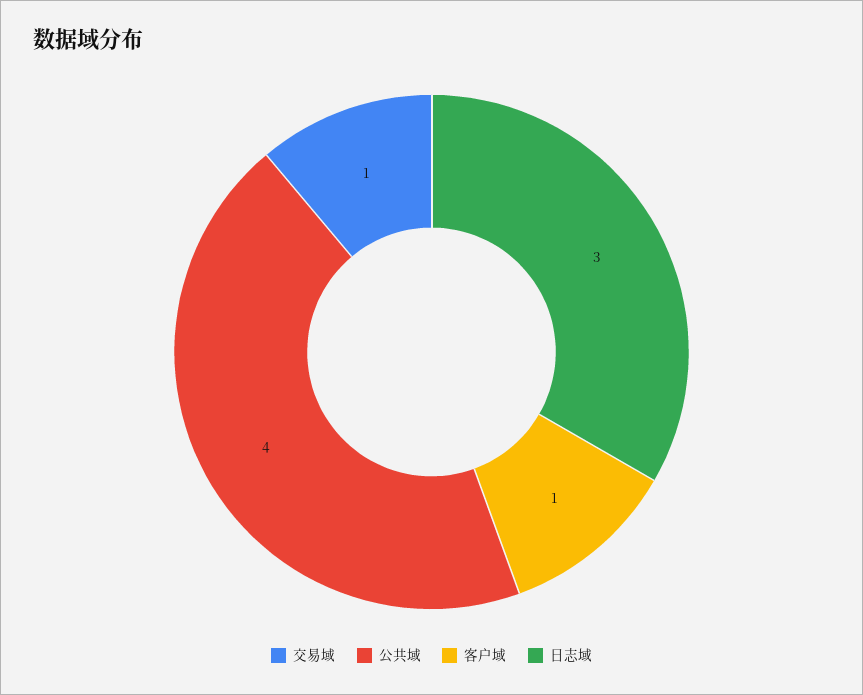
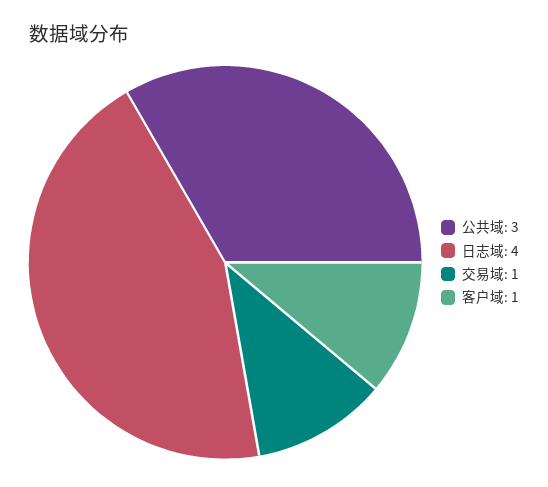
  {
    "交易域": 1,
-   "公共域": 4,
+   "公共域": 3,
    "客户域": 1,
-   "日志域": 3
+   "日志域": 4
  }

